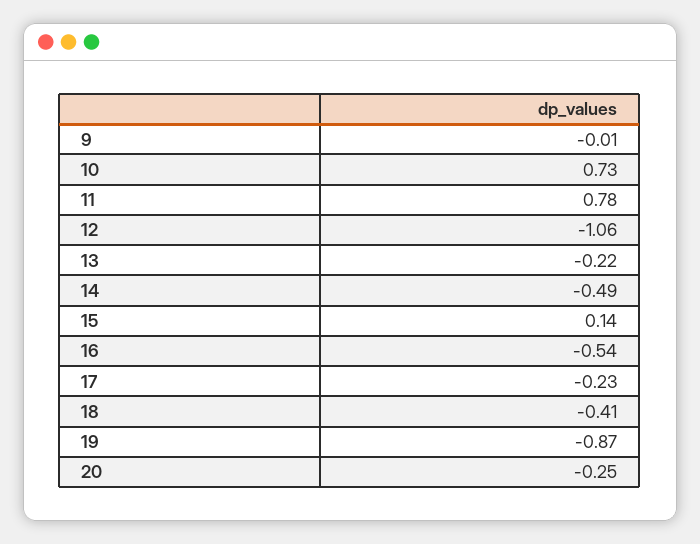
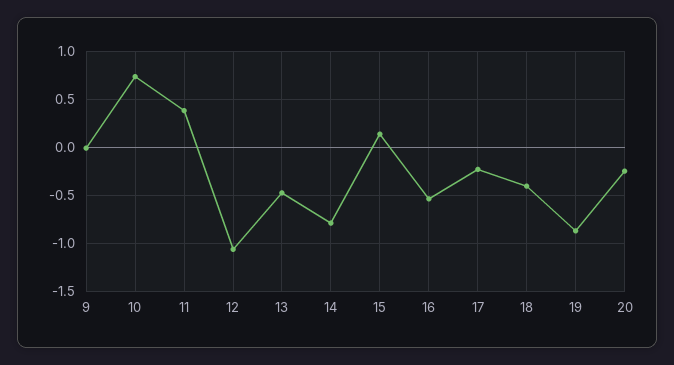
  {
    "9": -0.01,
    "10": 0.73,
-   "11": 0.78,
+   "11": 0.4,
    "12": -1.06,
-   "13": -0.22,
+   "13": -0.5,
-   "14": -0.49,
+   "14": -0.8,
    "15": 0.14,
    "16": -0.54,
    "17": -0.23,
    "18": -0.41,
    "19": -0.87,
    "20": -0.25
  }

